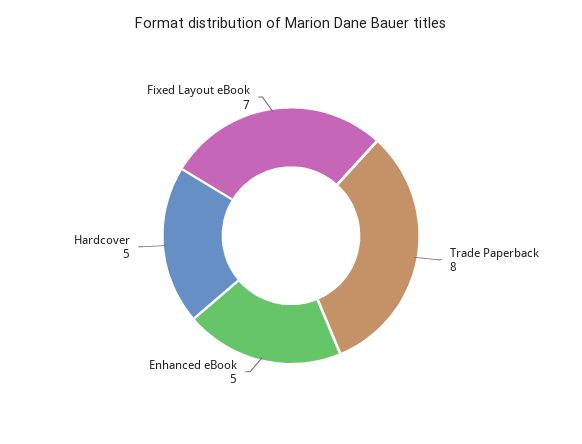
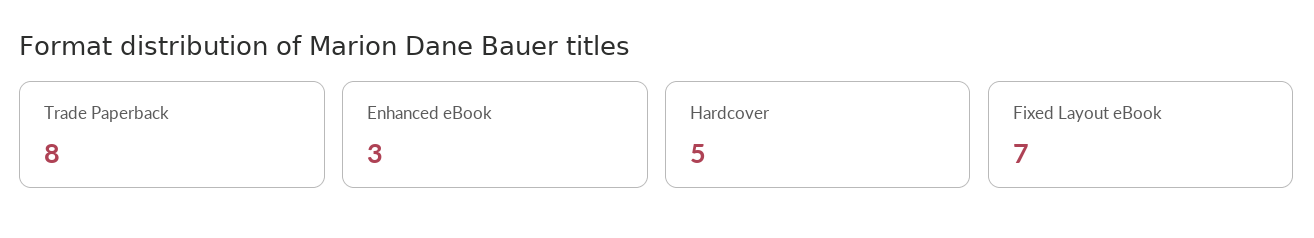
  {
    "Trade Paperback": 8,
-   "Enhanced eBook": 5,
+   "Enhanced eBook": 3,
    "Hardcover": 5,
    "Fixed Layout eBook": 7
  }

